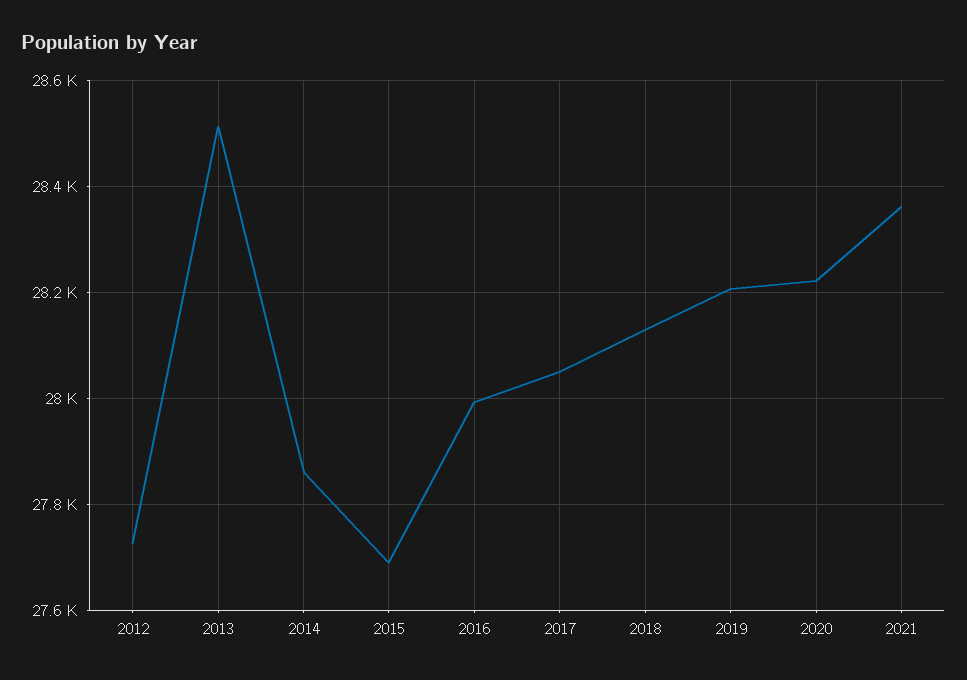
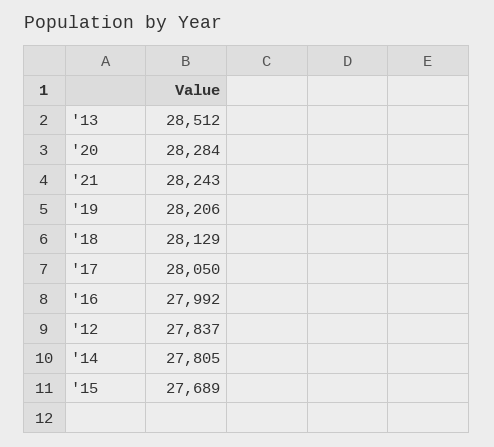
  {
-   "2012": 27720,
+   "2012": 27837,
    "2013": 28512,
-   "2014": 27860,
+   "2014": 27805,
    "2015": 27689,
    "2016": 27992,
    "2017": 28050,
    "2018": 28129,
    "2019": 28206,
-   "2020": 28220,
+   "2020": 28284,
-   "2021": 28360
+   "2021": 28243
  }

